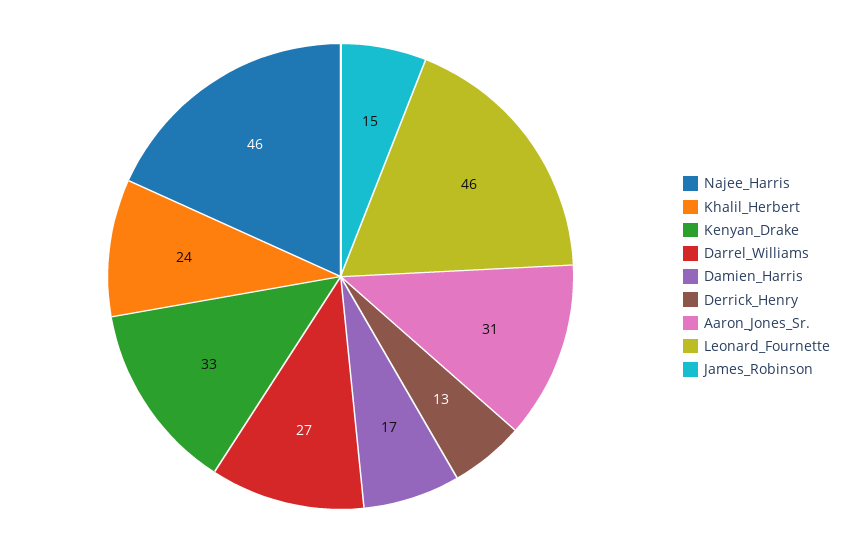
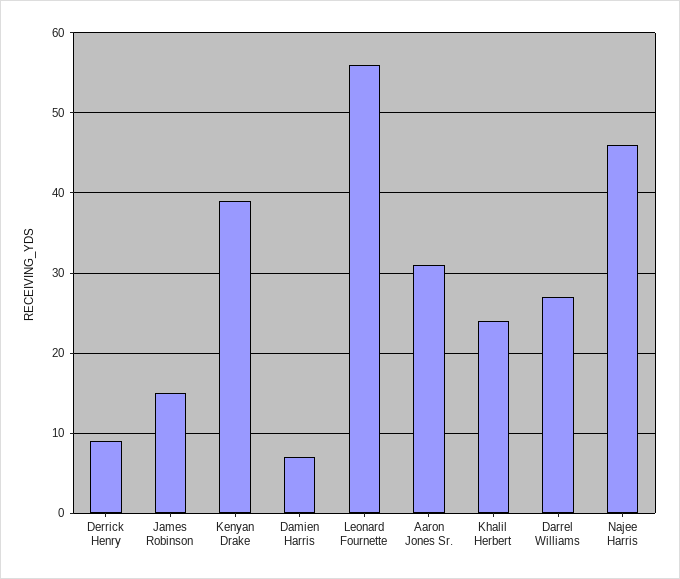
  {
    "Najee_Harris": 46,
    "Khalil_Herbert": 24,
-   "Kenyan_Drake": 33,
+   "Kenyan_Drake": 39,
    "Darrel_Williams": 27,
-   "Damien_Harris": 17,
+   "Damien_Harris": 7,
-   "Derrick_Henry": 13,
+   "Derrick_Henry": 9,
    "Aaron_Jones_Sr.": 31,
-   "Leonard_Fournette": 46,
+   "Leonard_Fournette": 56,
    "James_Robinson": 15
  }

